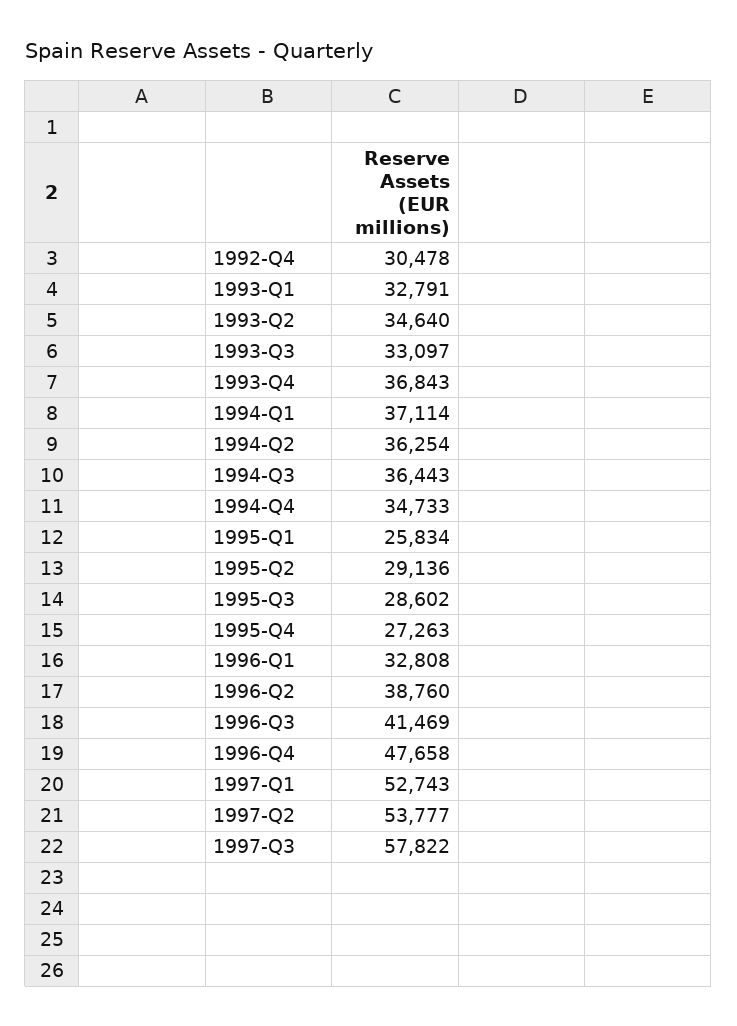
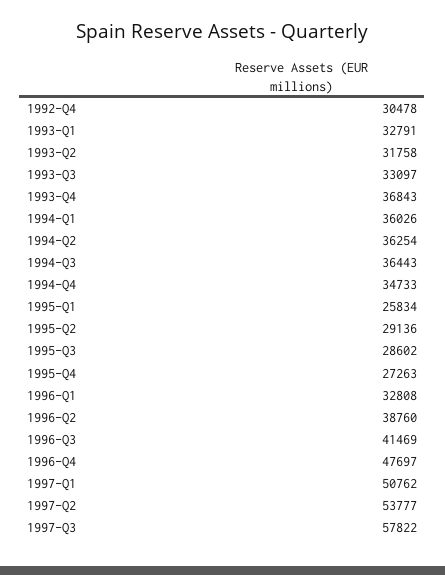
  {
    "1992-Q4": 30478,
    "1993-Q1": 32791,
-   "1993-Q2": 34640,
+   "1993-Q2": 31758,
    "1993-Q3": 33097,
    "1993-Q4": 36843,
-   "1994-Q1": 37114,
+   "1994-Q1": 36026,
    "1994-Q2": 36254,
    "1994-Q3": 36443,
    "1994-Q4": 34733,
    "1995-Q1": 25834,
    "1995-Q2": 29136,
    "1995-Q3": 28602,
    "1995-Q4": 27263,
    "1996-Q1": 32808,
    "1996-Q2": 38760,
    "1996-Q3": 41469,
-   "1996-Q4": 47658,
+   "1996-Q4": 47697,
-   "1997-Q1": 52743,
+   "1997-Q1": 50762,
    "1997-Q2": 53777,
    "1997-Q3": 57822
  }

